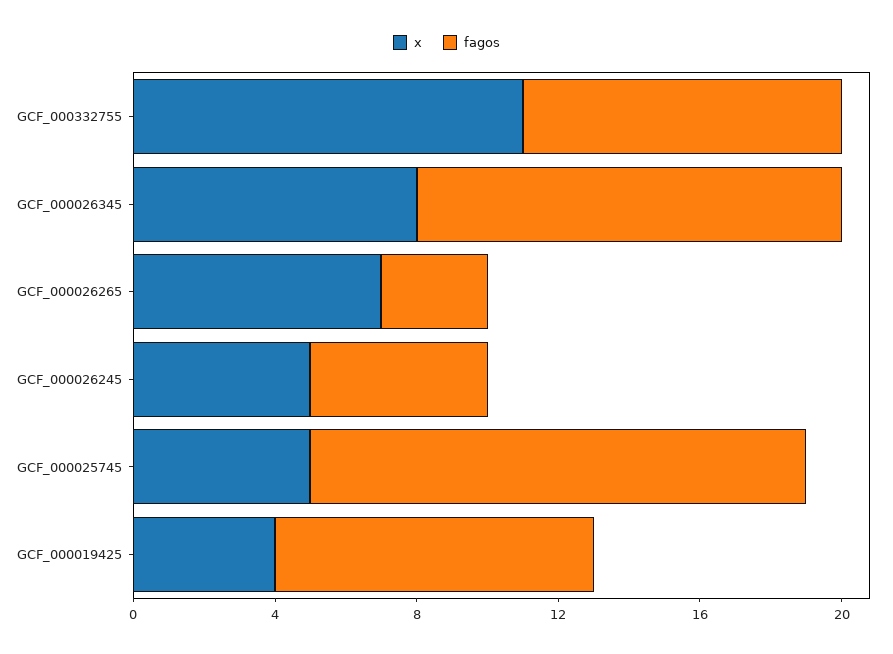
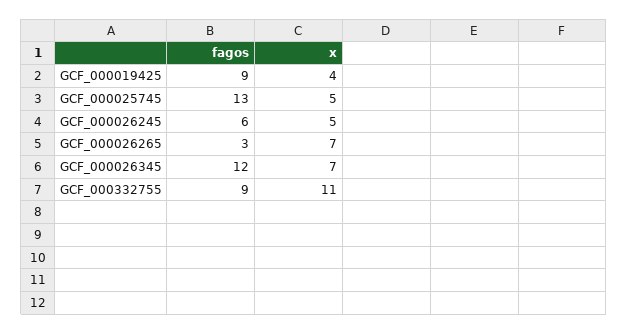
  {
    "x": {
      "GCF_000332755": 11,
-     "GCF_000026345": 8,
+     "GCF_000026345": 7,
      "GCF_000026265": 7,
      "GCF_000026245": 5,
      "GCF_000025745": 5,
      "GCF_000019425": 4
    },
    "fagos": {
      "GCF_000332755": 9,
      "GCF_000026345": 12,
      "GCF_000026265": 3,
-     "GCF_000026245": 5,
+     "GCF_000026245": 6,
-     "GCF_000025745": 14,
+     "GCF_000025745": 13,
      "GCF_000019425": 9
    }
  }

